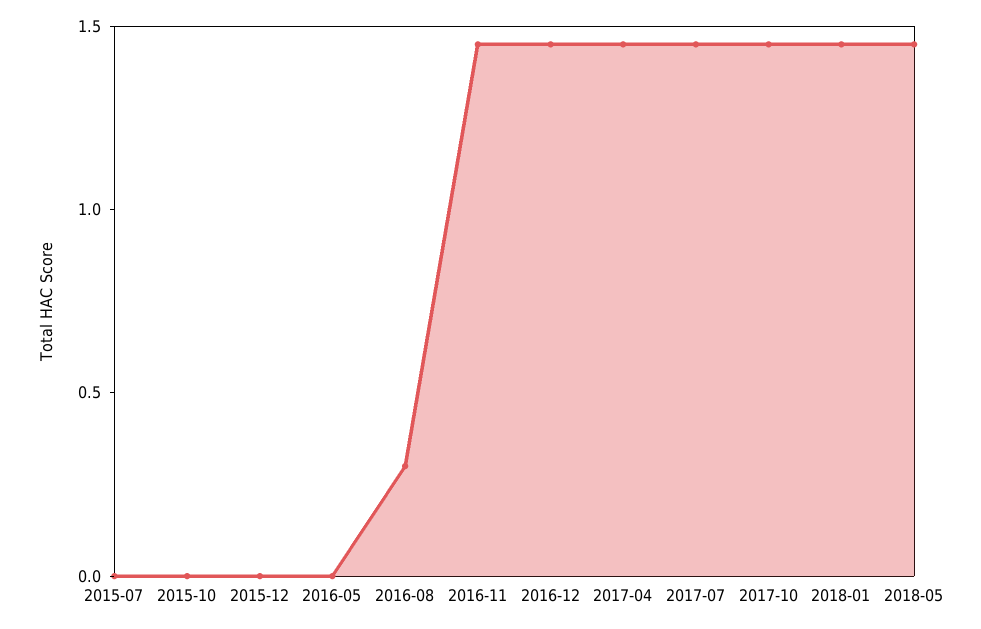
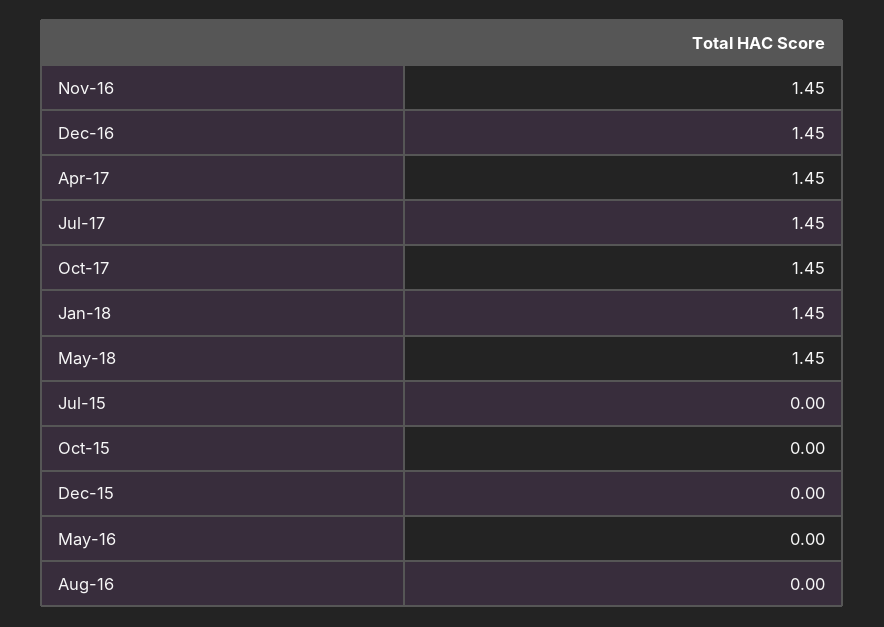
  {
    "2015-07": 0,
    "2015-10": 0,
    "2015-12": 0,
    "2016-05": 0,
-   "2016-08": 0.3,
+   "2016-08": 0,
    "2016-11": 1.45,
    "2016-12": 1.45,
    "2017-04": 1.45,
    "2017-07": 1.45,
    "2017-10": 1.45,
    "2018-01": 1.45,
    "2018-05": 1.45
  }

